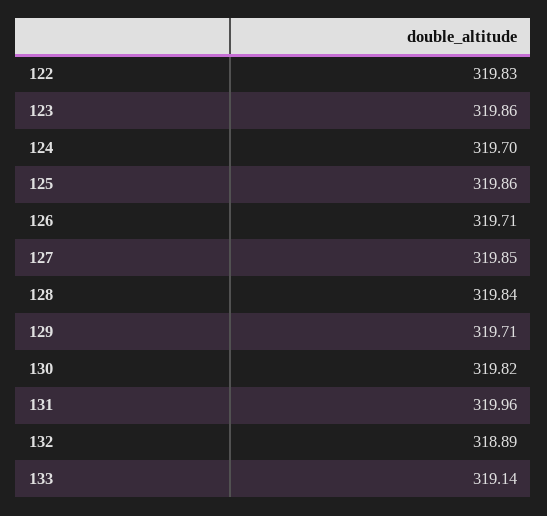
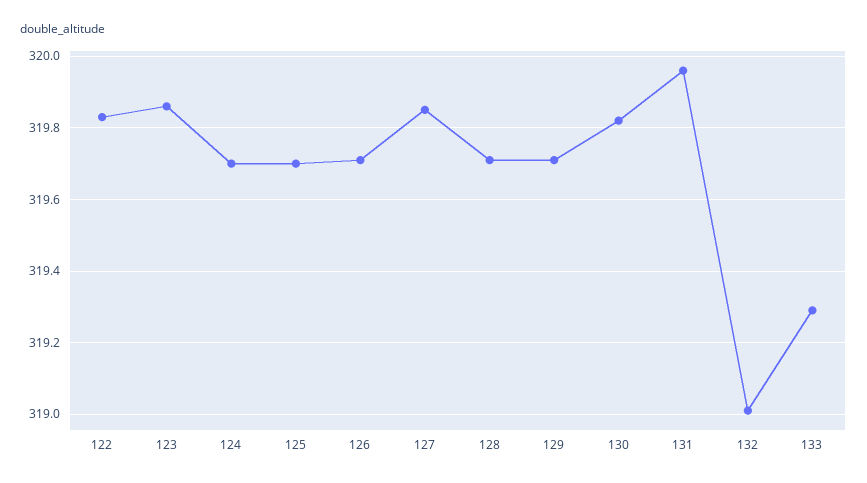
  {
    "122": 319.83,
    "123": 319.86,
    "124": 319.7,
-   "125": 319.86,
+   "125": 319.7,
    "126": 319.71,
    "127": 319.85,
-   "128": 319.84,
+   "128": 319.7,
    "129": 319.71,
    "130": 319.82,
    "131": 319.96,
-   "132": 318.89,
+   "132": 319,
-   "133": 319.14
+   "133": 319.3
  }

